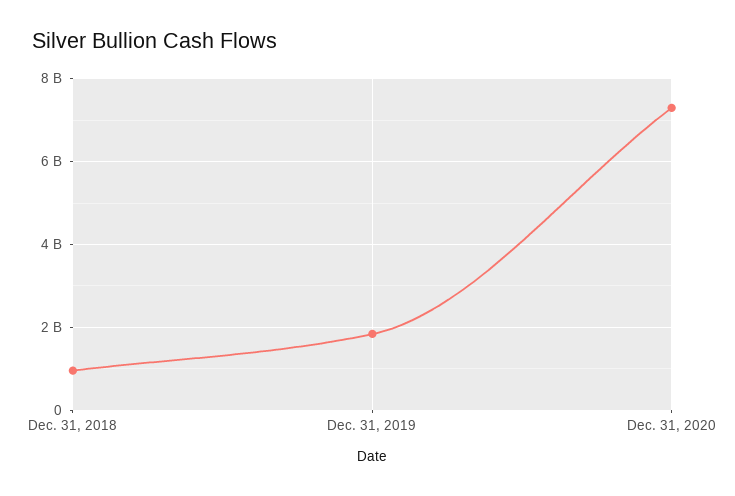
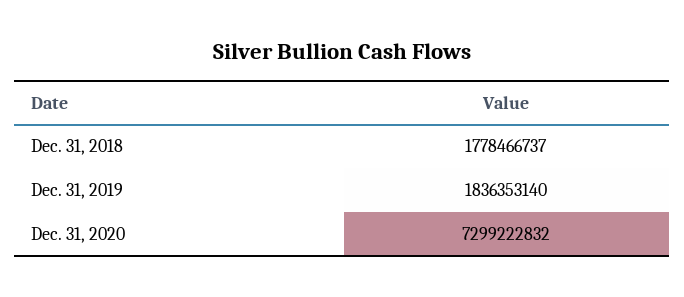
  {
-   "Dec. 31, 2018": 1000000000,
+   "Dec. 31, 2018": 1778466737,
    "Dec. 31, 2019": 1836353140,
    "Dec. 31, 2020": 7299222832
  }

